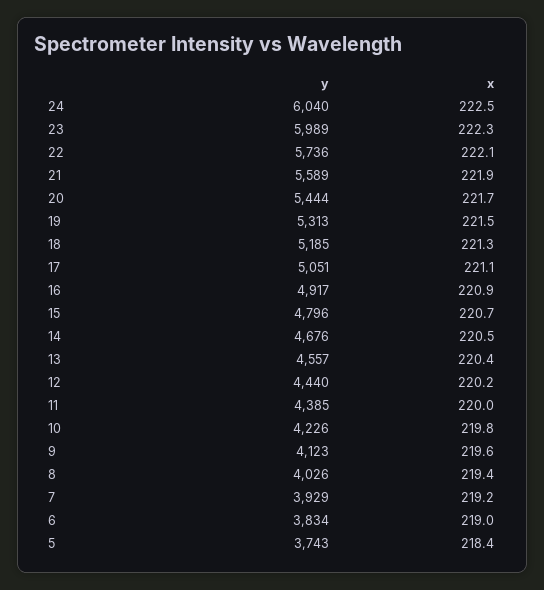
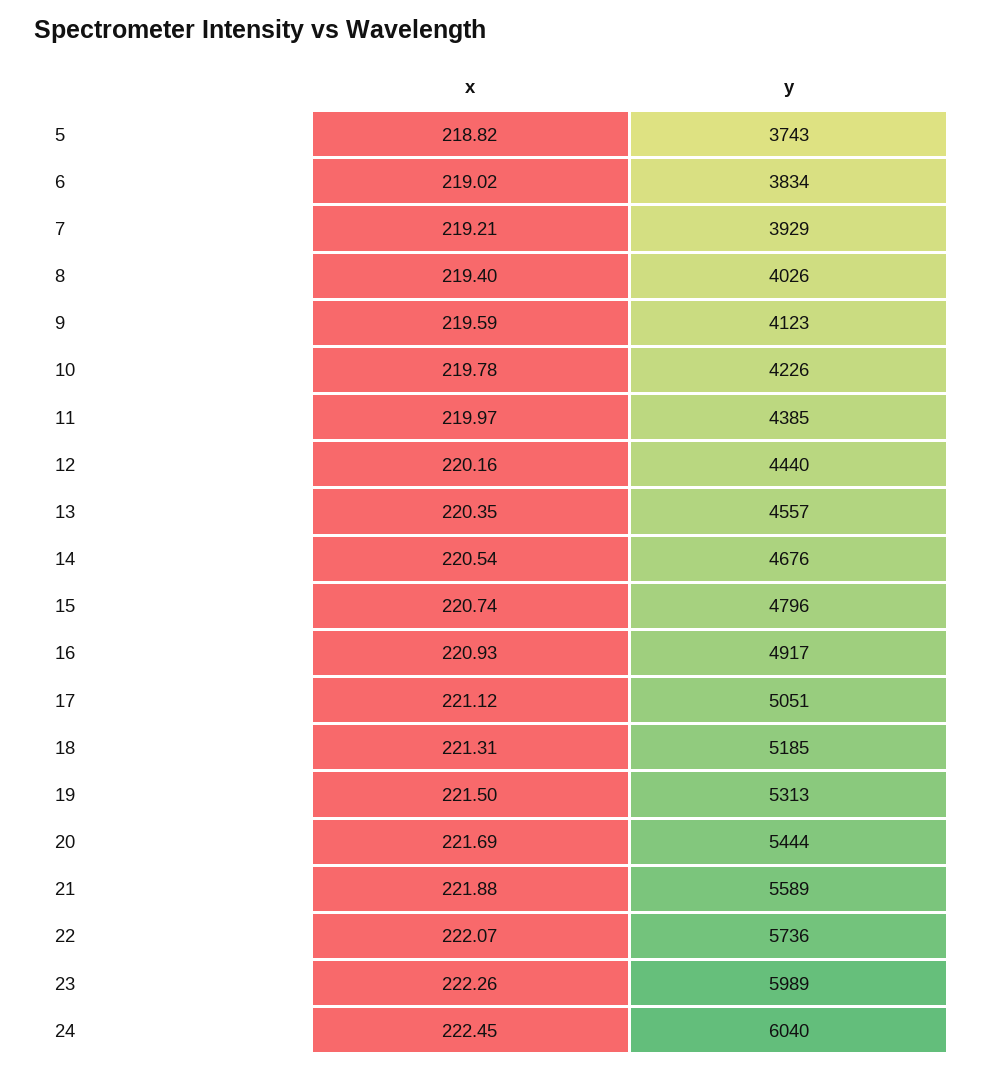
  {
    "y": {
      "24": 6040,
      "23": 5989,
      "22": 5736,
      "21": 5589,
      "20": 5444,
      "19": 5313,
      "18": 5185,
      "17": 5051,
      "16": 4917,
      "15": 4796,
      "14": 4676,
      "13": 4557,
      "12": 4440,
      "11": 4385,
      "10": 4226,
      "9": 4123,
      "8": 4026,
      "7": 3929,
      "6": 3834,
      "5": 3743
    },
    "x": {
      "24": 222.45,
      "23": 222.26,
      "22": 222.07,
      "21": 221.88,
      "20": 221.69,
      "19": 221.5,
      "18": 221.31,
      "17": 221.12,
      "16": 220.93,
      "15": 220.74,
      "14": 220.54,
      "13": 220.35,
      "12": 220.16,
      "11": 219.97,
      "10": 219.78,
      "9": 219.59,
      "8": 219.4,
      "7": 219.21,
      "6": 219.02,
-     "5": 218.4
+     "5": 218.82
    }
  }

